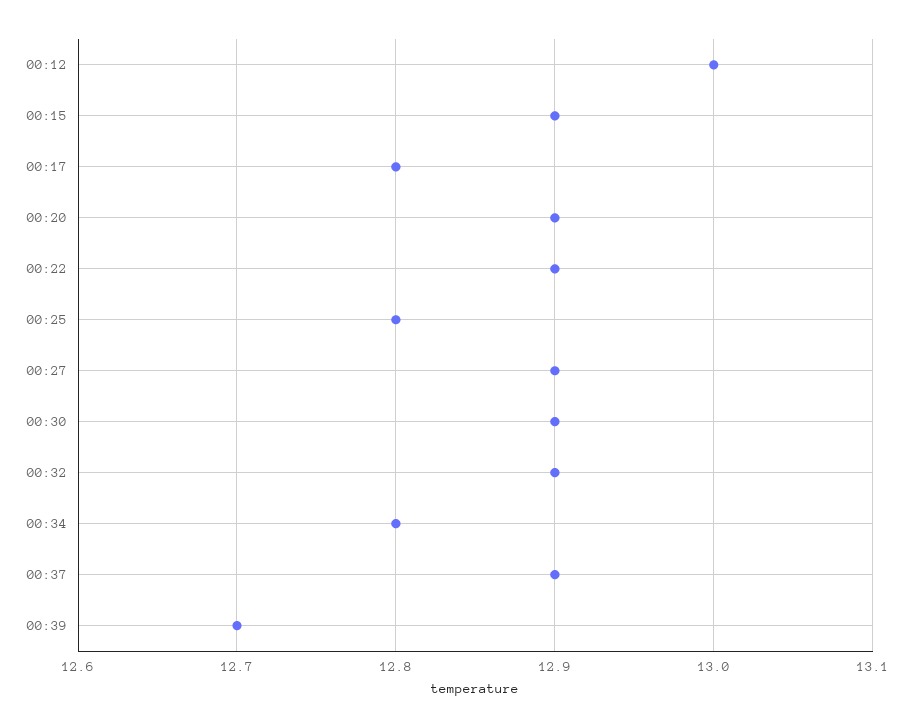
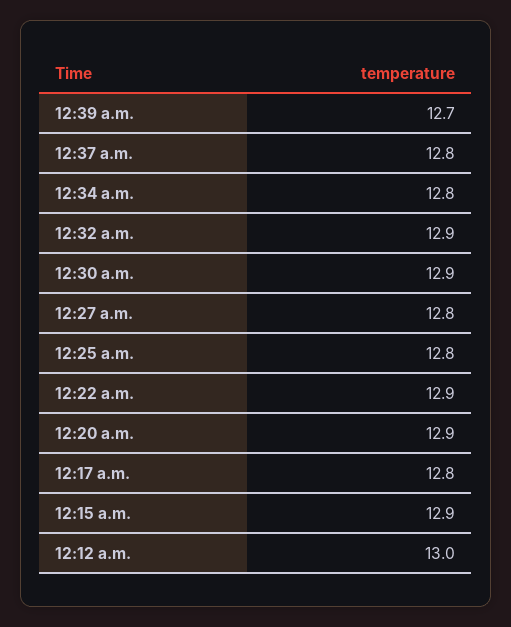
  {
    "00:12": 13,
    "00:15": 12.9,
    "00:17": 12.8,
    "00:20": 12.9,
    "00:22": 12.9,
    "00:25": 12.8,
-   "00:27": 12.9,
+   "00:27": 12.8,
    "00:30": 12.9,
    "00:32": 12.9,
    "00:34": 12.8,
-   "00:37": 12.9,
+   "00:37": 12.8,
    "00:39": 12.7
  }

